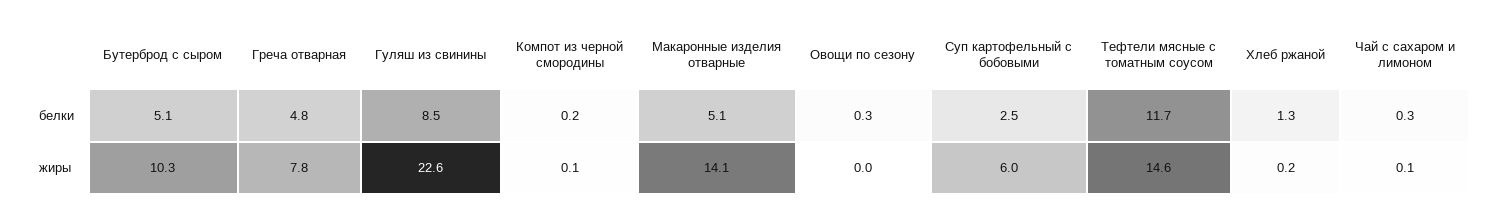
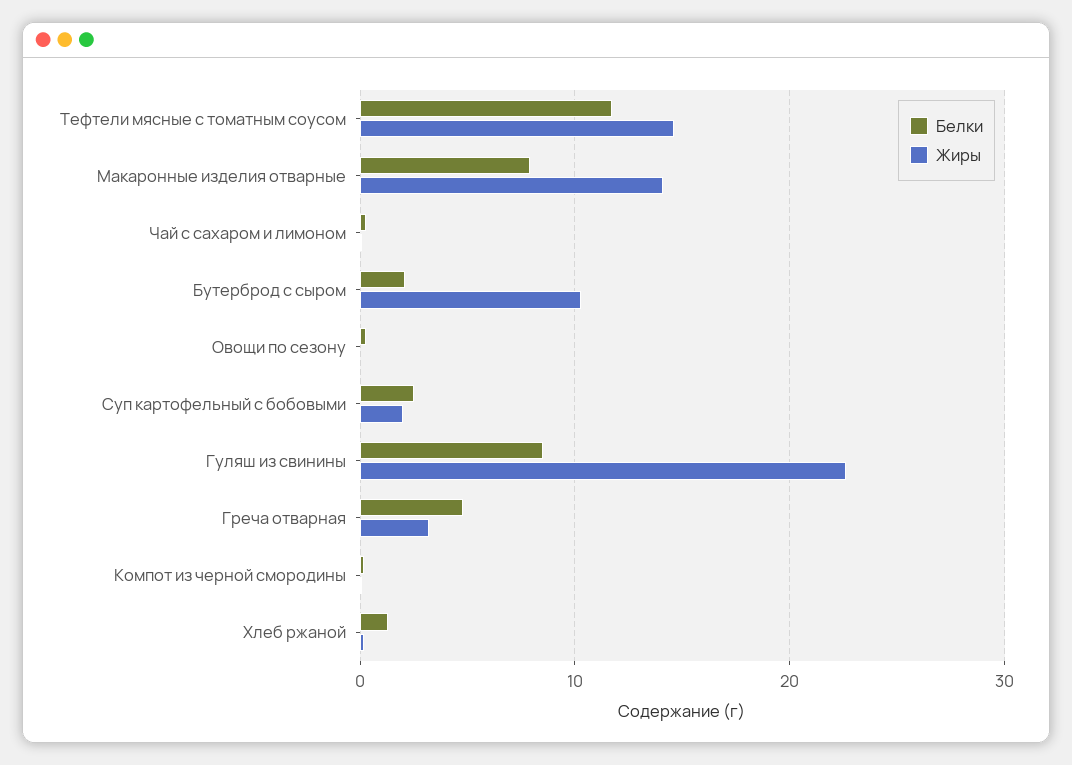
  {
    "белки": {
-     "Бутерброд с сыром": 5.1,
+     "Бутерброд с сыром": 2,
      "Греча отварная": 4.8,
      "Гуляш из свинины": 8.5,
      "Компот из черной смородины": 0.2,
-     "Макаронные изделия отварные": 5.1,
+     "Макаронные изделия отварные": 8,
      "Овощи по сезону": 0.3,
      "Суп картофельный с бобовыми": 2.5,
      "Тефтели мясные с томатным соусом": 11.7,
      "Хлеб ржаной": 1.3,
      "Чай с сахаром и лимоном": 0.3
    },
    "жиры": {
      "Бутерброд с сыром": 10.3,
-     "Греча отварная": 7.8,
+     "Греча отварная": 3,
      "Гуляш из свинины": 22.6,
      "Компот из черной смородины": 0.1,
      "Макаронные изделия отварные": 14.1,
      "Овощи по сезону": 0,
-     "Суп картофельный с бобовыми": 6,
+     "Суп картофельный с бобовыми": 2,
      "Тефтели мясные с томатным соусом": 14.6,
      "Хлеб ржаной": 0.2,
      "Чай с сахаром и лимоном": 0.1
    }
  }

